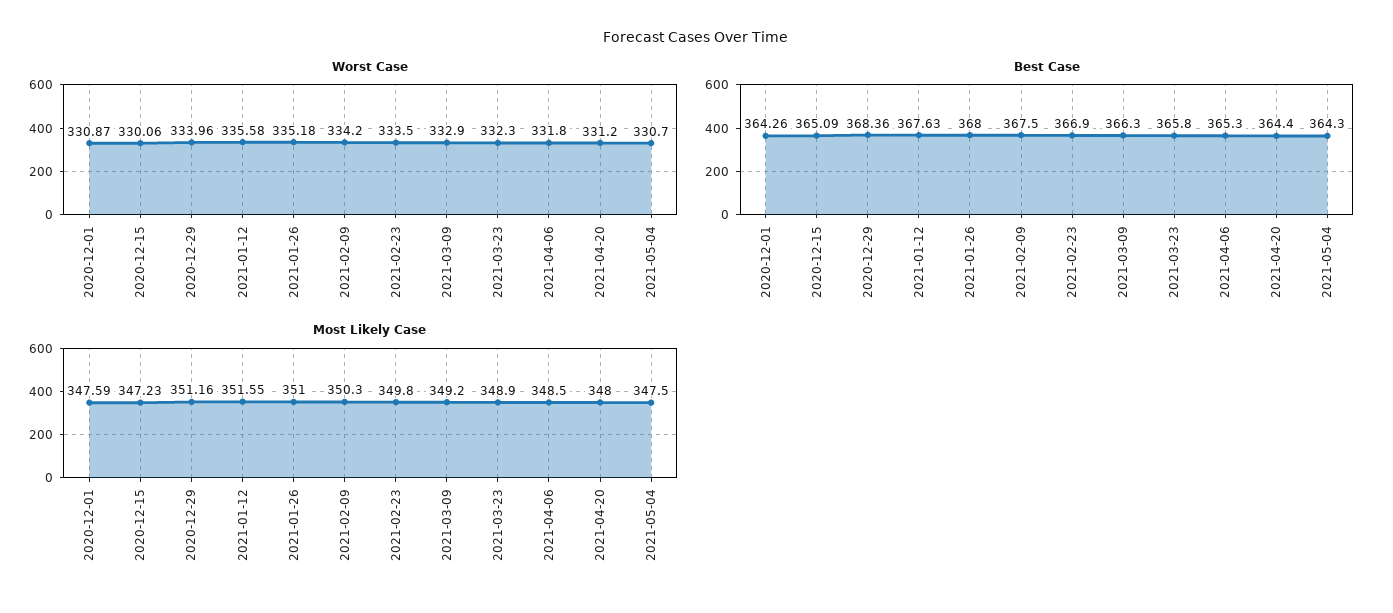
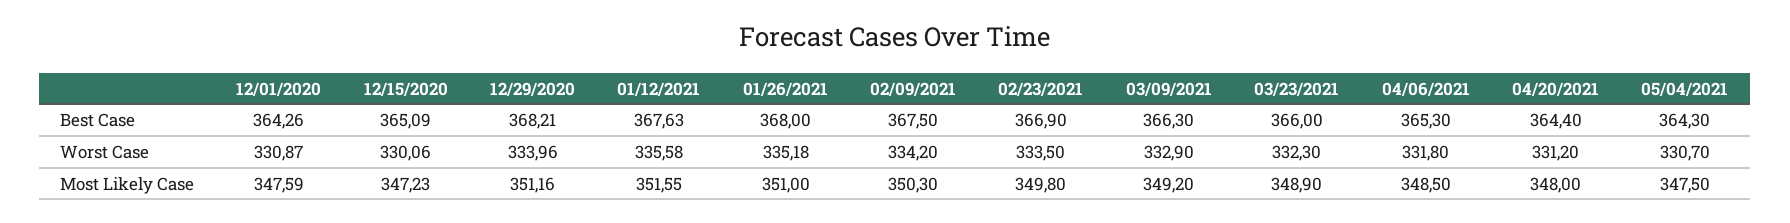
  {
    "Worst Case": {
      "2020-12-01": 330.87,
      "2020-12-15": 330.06,
      "2020-12-29": 333.96,
      "2021-01-12": 335.58,
      "2021-01-26": 335.18,
      "2021-02-09": 334.2,
      "2021-02-23": 333.5,
      "2021-03-09": 332.9,
      "2021-03-23": 332.3,
      "2021-04-06": 331.8,
      "2021-04-20": 331.2,
      "2021-05-04": 330.7
    },
    "Best Case": {
      "2020-12-01": 364.26,
      "2020-12-15": 365.09,
-     "2020-12-29": 368.36,
+     "2020-12-29": 368.21,
      "2021-01-12": 367.63,
      "2021-01-26": 368,
      "2021-02-09": 367.5,
      "2021-02-23": 366.9,
      "2021-03-09": 366.3,
-     "2021-03-23": 365.8,
+     "2021-03-23": 366,
      "2021-04-06": 365.3,
      "2021-04-20": 364.4,
      "2021-05-04": 364.3
    },
    "Most Likely Case": {
      "2020-12-01": 347.59,
      "2020-12-15": 347.23,
      "2020-12-29": 351.16,
      "2021-01-12": 351.55,
      "2021-01-26": 351,
      "2021-02-09": 350.3,
      "2021-02-23": 349.8,
      "2021-03-09": 349.2,
      "2021-03-23": 348.9,
      "2021-04-06": 348.5,
      "2021-04-20": 348,
      "2021-05-04": 347.5
    }
  }

